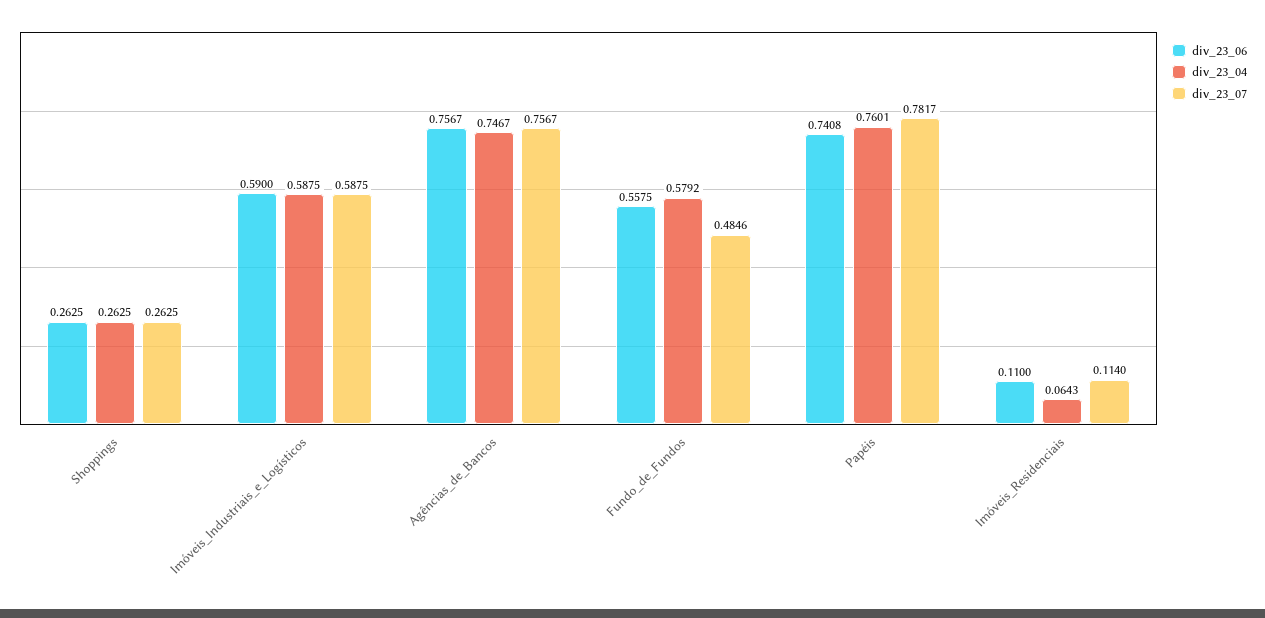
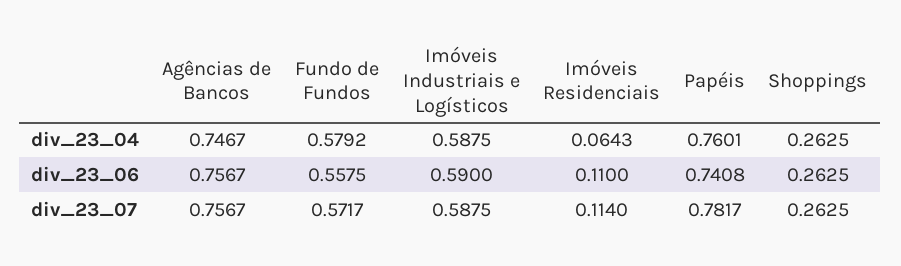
  {
    "div_23_06": {
      "Shoppings": 0.2625,
      "Imóveis_Industriais_e_Logísticos": 0.59,
      "Agências_de_Bancos": 0.7567,
      "Fundo_de_Fundos": 0.5575,
      "Papéis": 0.7408,
      "Imóveis_Residenciais": 0.11
    },
    "div_23_04": {
      "Shoppings": 0.2625,
      "Imóveis_Industriais_e_Logísticos": 0.5875,
      "Agências_de_Bancos": 0.7467,
      "Fundo_de_Fundos": 0.5792,
      "Papéis": 0.7601,
      "Imóveis_Residenciais": 0.0643
    },
    "div_23_07": {
      "Shoppings": 0.2625,
      "Imóveis_Industriais_e_Logísticos": 0.5875,
      "Agências_de_Bancos": 0.7567,
-     "Fundo_de_Fundos": 0.4846,
+     "Fundo_de_Fundos": 0.5717,
      "Papéis": 0.7817,
      "Imóveis_Residenciais": 0.114
    }
  }

